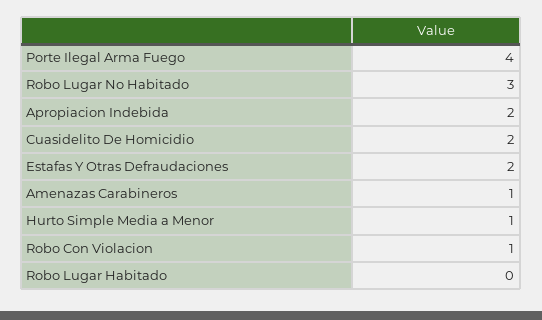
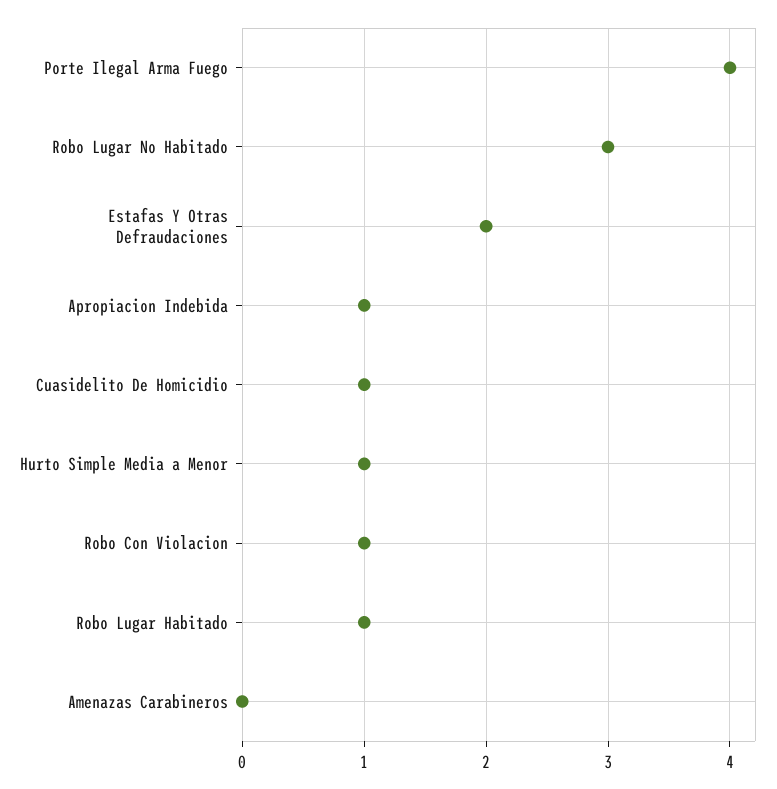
  {
    "Porte Ilegal Arma Fuego": 4,
    "Robo Lugar No Habitado": 3,
-   "Apropiacion Indebida": 2,
+   "Apropiacion Indebida": 1,
-   "Cuasidelito De Homicidio": 2,
+   "Cuasidelito De Homicidio": 1,
    "Estafas Y Otras Defraudaciones": 2,
-   "Amenazas Carabineros": 1,
+   "Amenazas Carabineros": 0,
    "Hurto Simple Media a Menor": 1,
    "Robo Con Violacion": 1,
-   "Robo Lugar Habitado": 0
+   "Robo Lugar Habitado": 1
  }

